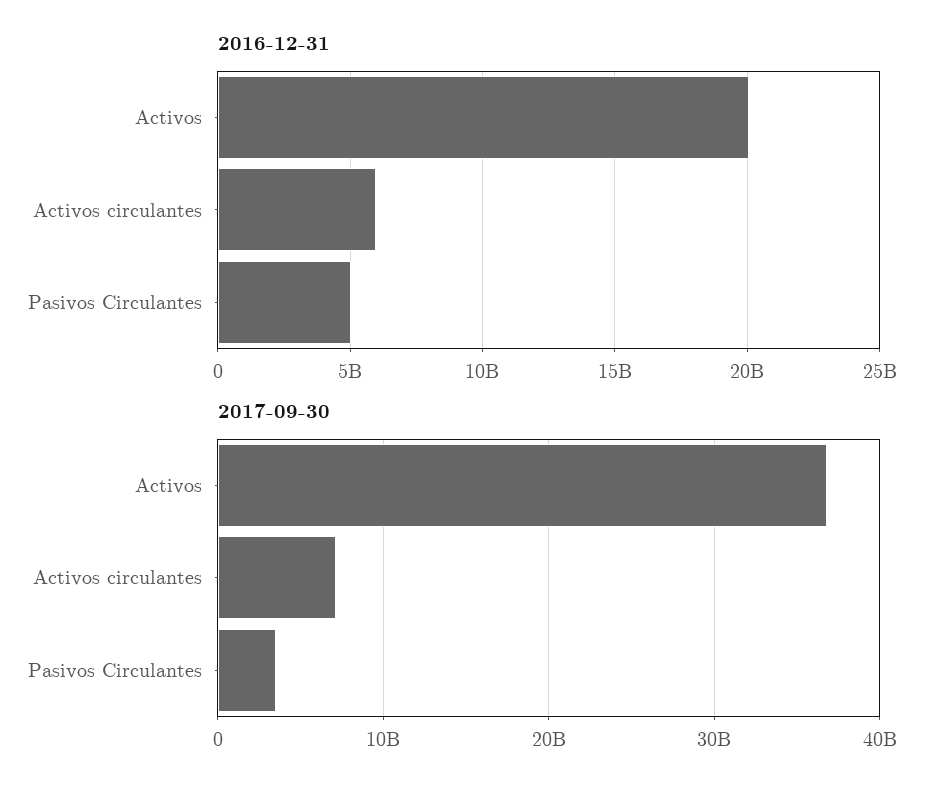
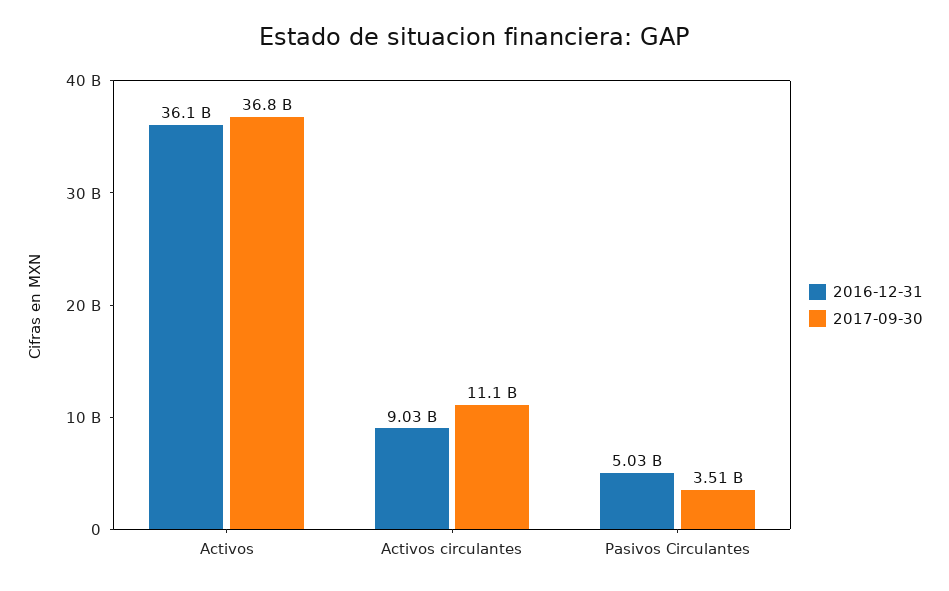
  {
    "2016-12-31": {
-     "Activos": 20000000000,
+     "Activos": 36100000000,
-     "Activos circulantes": 6000000000,
+     "Activos circulantes": 9030000000,
      "Pasivos Circulantes": 5030000000
    },
    "2017-09-30": {
      "Activos": 36800000000,
-     "Activos circulantes": 7000000000,
+     "Activos circulantes": 11100000000,
      "Pasivos Circulantes": 3510000000
    }
  }

